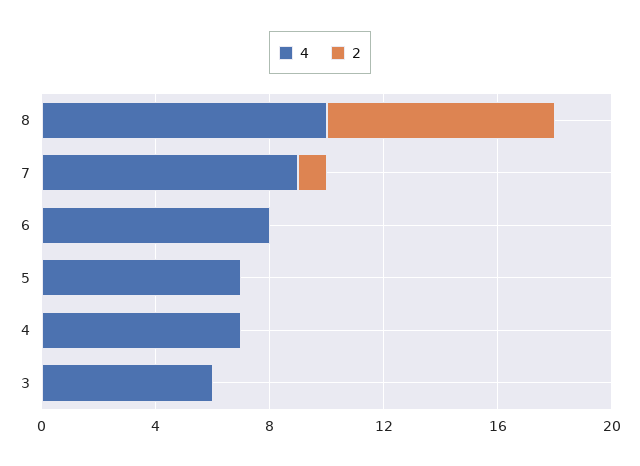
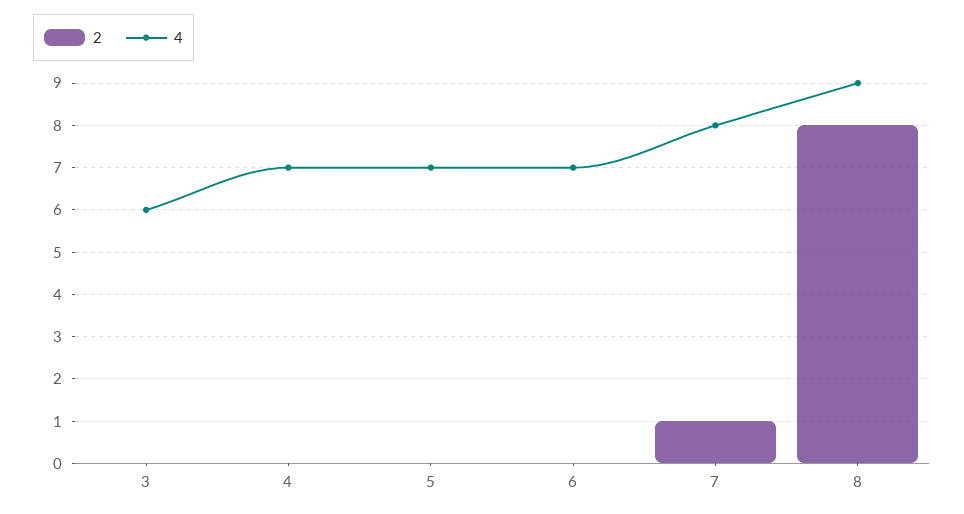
  {
    "4": {
-     "8": 10,
+     "8": 9,
-     "7": 9,
+     "7": 8,
-     "6": 8,
+     "6": 7,
      "5": 7,
      "4": 7,
      "3": 6
    },
    "2": {
      "8": 8,
      "7": 1,
      "6": 0,
      "5": 0,
      "4": 0,
      "3": 0
    }
  }

